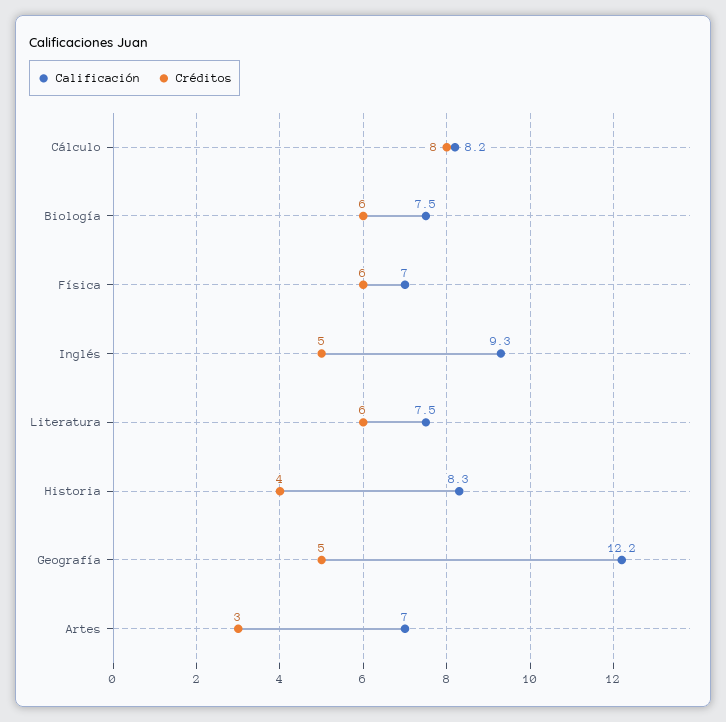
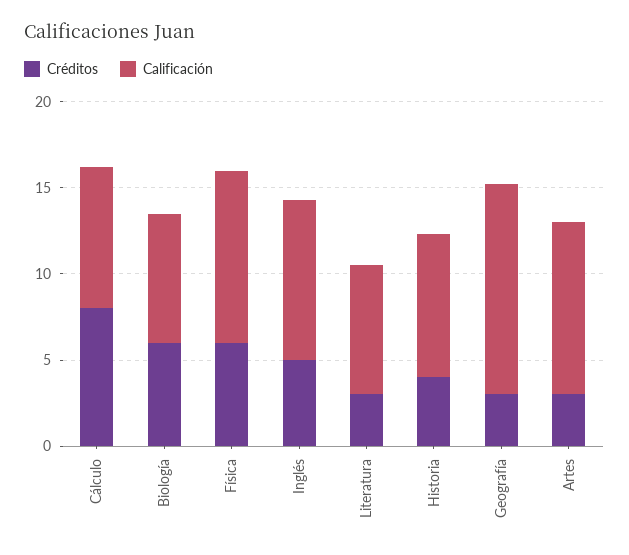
  {
    "Calificación": {
      "Cálculo": 8.2,
      "Biología": 7.5,
-     "Física": 7,
+     "Física": 10,
      "Inglés": 9.3,
      "Literatura": 7.5,
      "Historia": 8.3,
      "Geografía": 12.2,
-     "Artes": 7
+     "Artes": 10
    },
    "Créditos": {
      "Cálculo": 8,
      "Biología": 6,
      "Física": 6,
      "Inglés": 5,
-     "Literatura": 6,
+     "Literatura": 3,
      "Historia": 4,
-     "Geografía": 5,
+     "Geografía": 3,
      "Artes": 3
    }
  }

